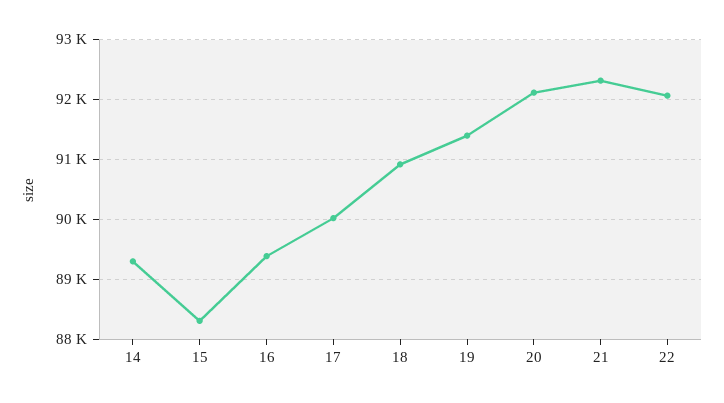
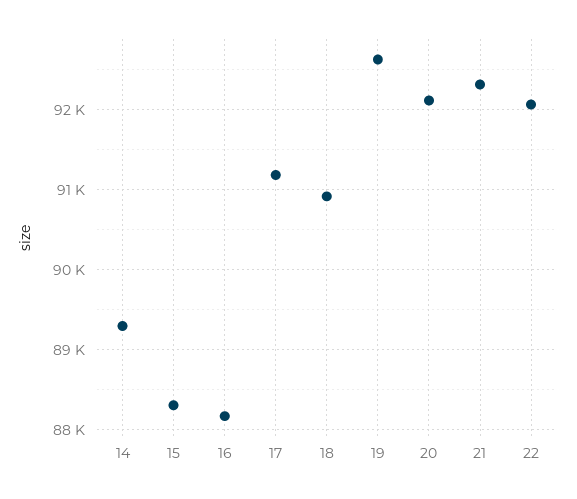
  {
    "14": 89300,
    "15": 88300,
-   "16": 89400,
+   "16": 88200,
-   "17": 90000,
+   "17": 91200,
    "18": 90900,
-   "19": 91400,
+   "19": 92600,
    "20": 92100,
    "21": 92300,
    "22": 92100
  }

